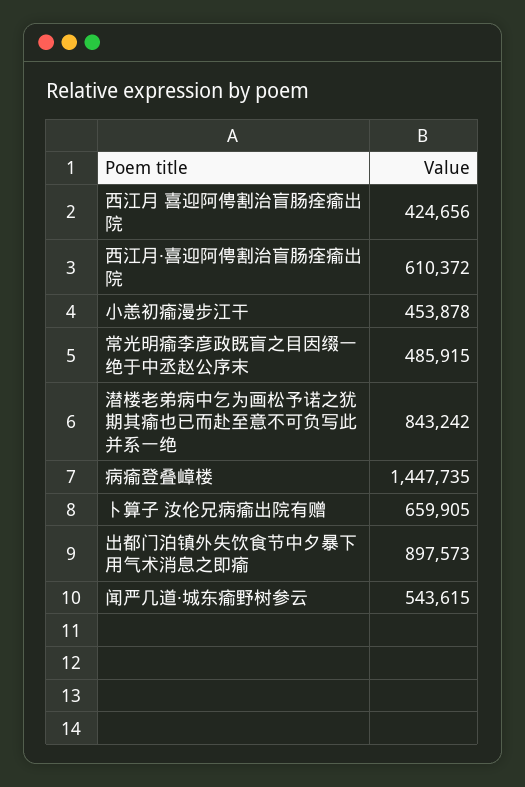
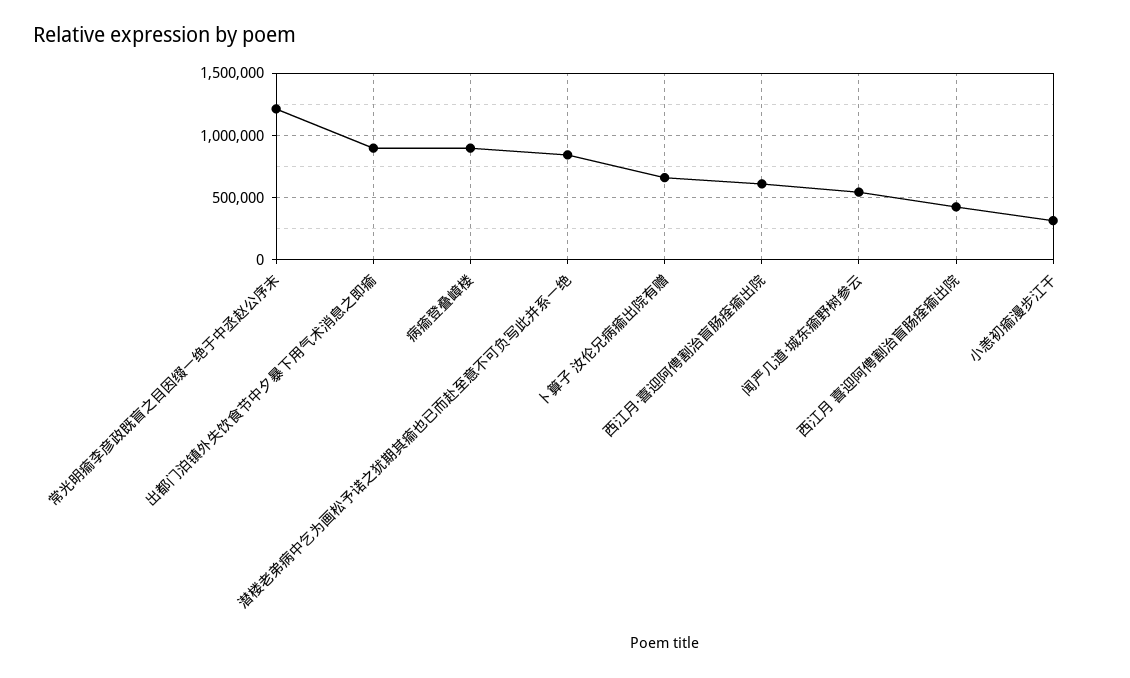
  {
    "西江月 喜迎阿俜割治盲肠痊瘉出院": 424656,
    "西江月·喜迎阿俜割治盲肠痊瘉出院": 610372,
-   "小恙初瘉漫步江干": 453878,
+   "小恙初瘉漫步江干": 300000,
-   "常光明瘉李彦政既盲之目因缀一绝于中丞赵公序末": 485915,
+   "常光明瘉李彦政既盲之目因缀一绝于中丞赵公序末": 1200000,
    "潜楼老弟病中乞为画松予诺之犹期其瘉也已而赴至意不可负写此并系一绝": 843242,
-   "病瘉登叠嶂楼": 1447735,
+   "病瘉登叠嶂楼": 900000,
    "卜算子 汝伦兄病瘉出院有赠": 659905,
    "出都门泊镇外失饮食节中夕暴下用气术消息之即瘉": 897573,
    "闻严几道·城东瘉野树参云": 543615
  }

